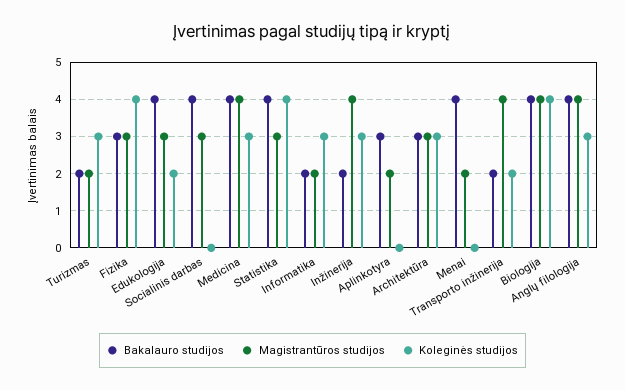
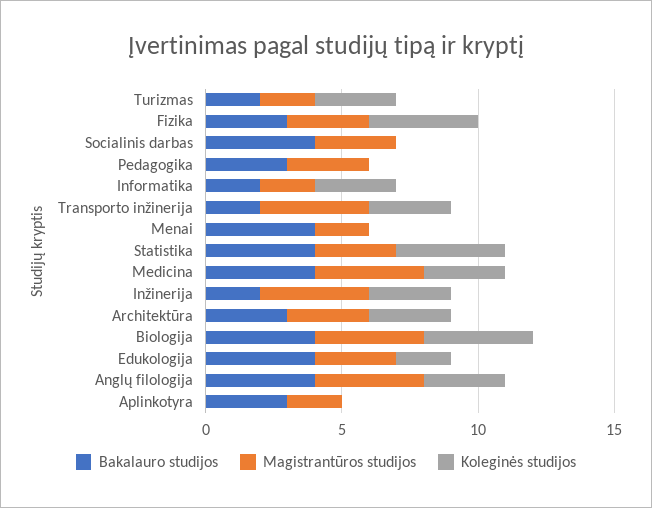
  {
    "Bakalauro studijos": {
      "Turizmas": 2,
      "Fizika": 3,
      "Edukologija": 4,
      "Socialinis darbas": 4,
      "Medicina": 4,
      "Statistika": 4,
      "Informatika": 2,
      "Inžinerija": 2,
      "Aplinkotyra": 3,
      "Architektūra": 3,
      "Menai": 4,
      "Transporto inžinerija": 2,
      "Biologija": 4,
-     "Anglų filologija": 4
+     "Anglų filologija": 4,
+     "Pedagogika": 3
    },
    "Magistrantūros studijos": {
      "Turizmas": 2,
      "Fizika": 3,
      "Edukologija": 3,
      "Socialinis darbas": 3,
      "Medicina": 4,
      "Statistika": 3,
      "Informatika": 2,
      "Inžinerija": 4,
      "Aplinkotyra": 2,
      "Architektūra": 3,
      "Menai": 2,
      "Transporto inžinerija": 4,
      "Biologija": 4,
-     "Anglų filologija": 4
+     "Anglų filologija": 4,
+     "Pedagogika": 3
    },
    "Koleginės studijos": {
      "Turizmas": 3,
      "Fizika": 4,
      "Edukologija": 2,
      "Socialinis darbas": 0,
      "Medicina": 3,
      "Statistika": 4,
      "Informatika": 3,
      "Inžinerija": 3,
      "Aplinkotyra": 0,
      "Architektūra": 3,
      "Menai": 0,
-     "Transporto inžinerija": 2,
+     "Transporto inžinerija": 3,
      "Biologija": 4,
-     "Anglų filologija": 3
+     "Anglų filologija": 3,
+     "Pedagogika": 0
    }
  }

